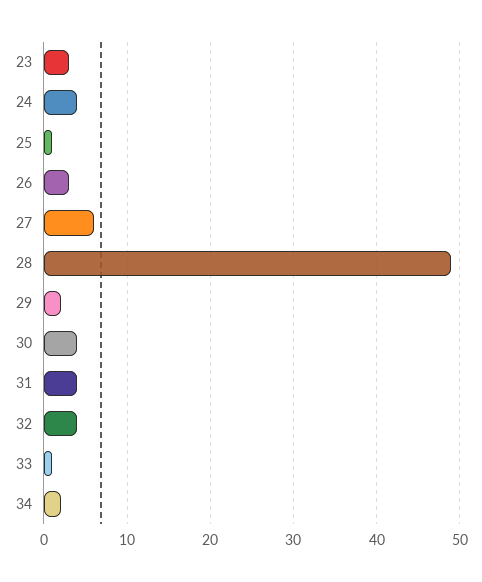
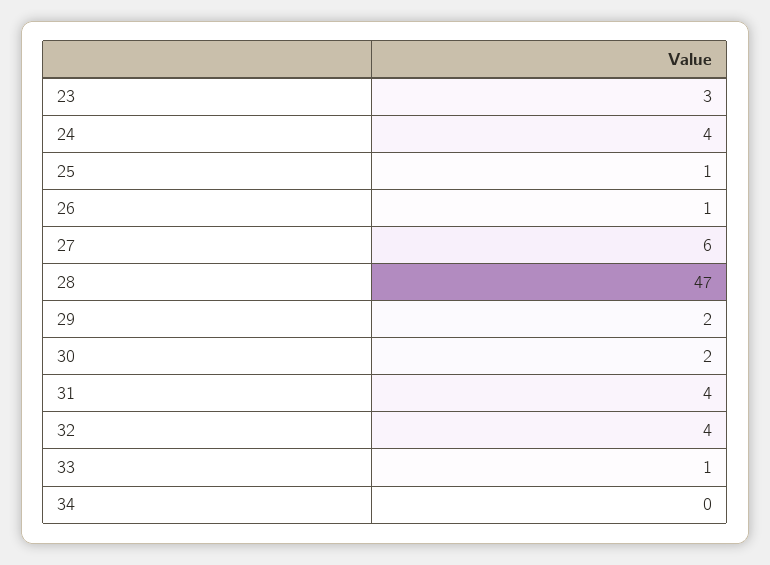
  {
    "23": 3,
    "24": 4,
    "25": 1,
-   "26": 3,
+   "26": 1,
    "27": 6,
-   "28": 49,
+   "28": 47,
    "29": 2,
-   "30": 4,
+   "30": 2,
    "31": 4,
    "32": 4,
    "33": 1,
-   "34": 2
+   "34": 0
  }

